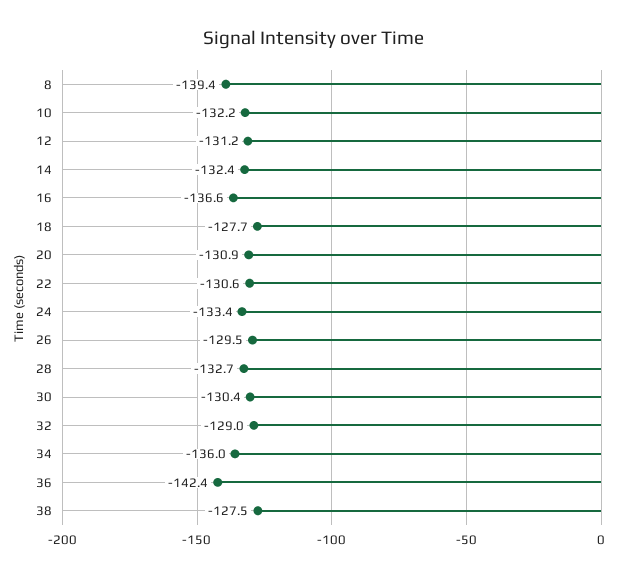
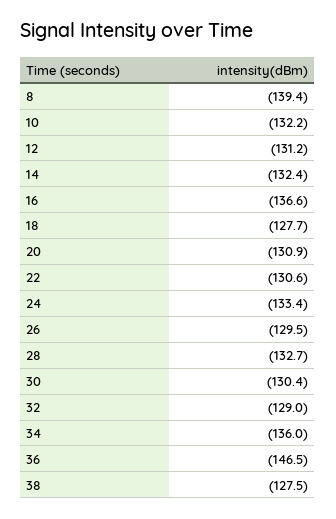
  {
    "8": -139.4,
    "10": -132.2,
    "12": -131.2,
    "14": -132.4,
    "16": -136.6,
    "18": -127.7,
    "20": -130.9,
    "22": -130.6,
    "24": -133.4,
    "26": -129.5,
    "28": -132.7,
    "30": -130.4,
    "32": -129,
    "34": -136,
-   "36": -142.4,
+   "36": -146.5,
    "38": -127.5
  }

